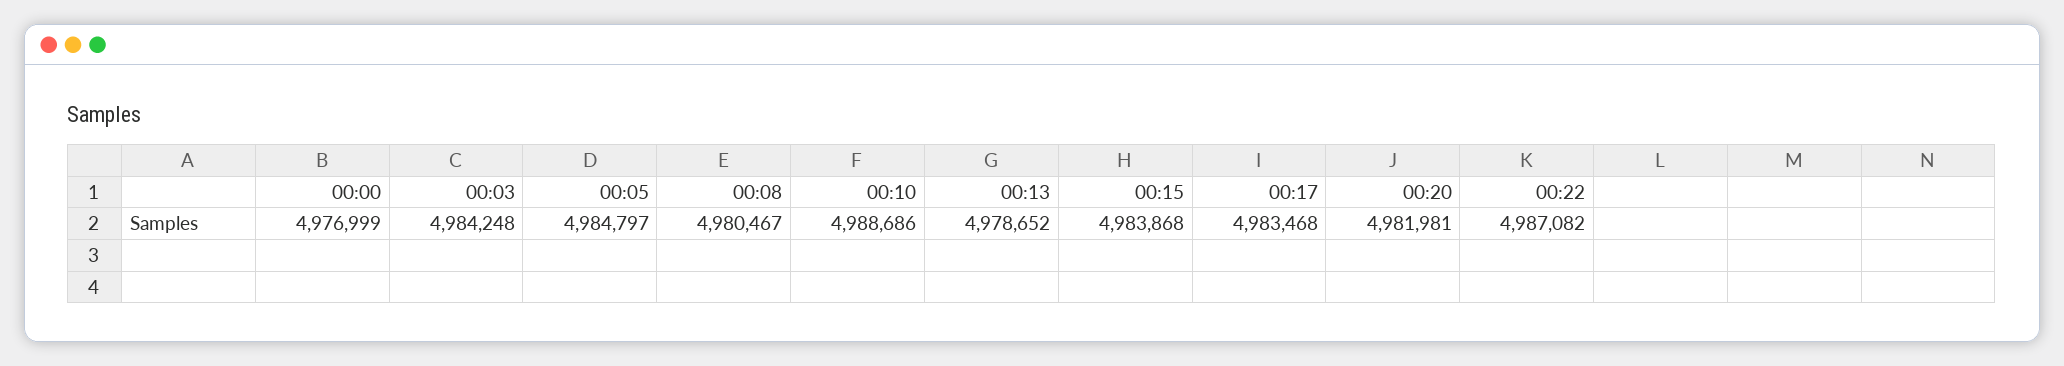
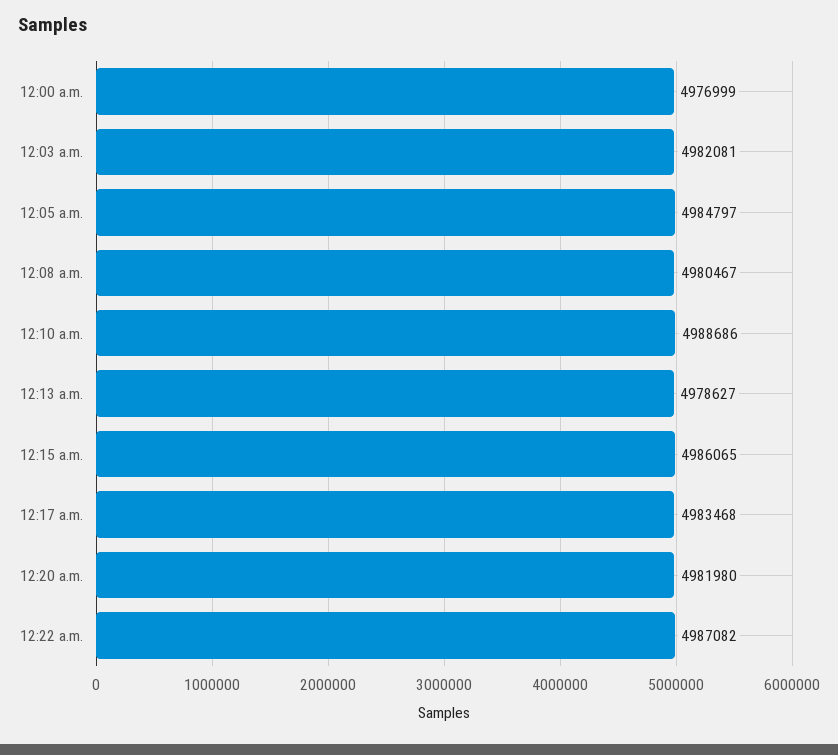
  {
    "00:00": 4976999,
-   "00:03": 4984248,
+   "00:03": 4982081,
    "00:05": 4984797,
    "00:08": 4980467,
    "00:10": 4988686,
-   "00:13": 4978652,
+   "00:13": 4978627,
-   "00:15": 4983868,
+   "00:15": 4986065,
    "00:17": 4983468,
-   "00:20": 4981981,
+   "00:20": 4981980,
    "00:22": 4987082
  }

